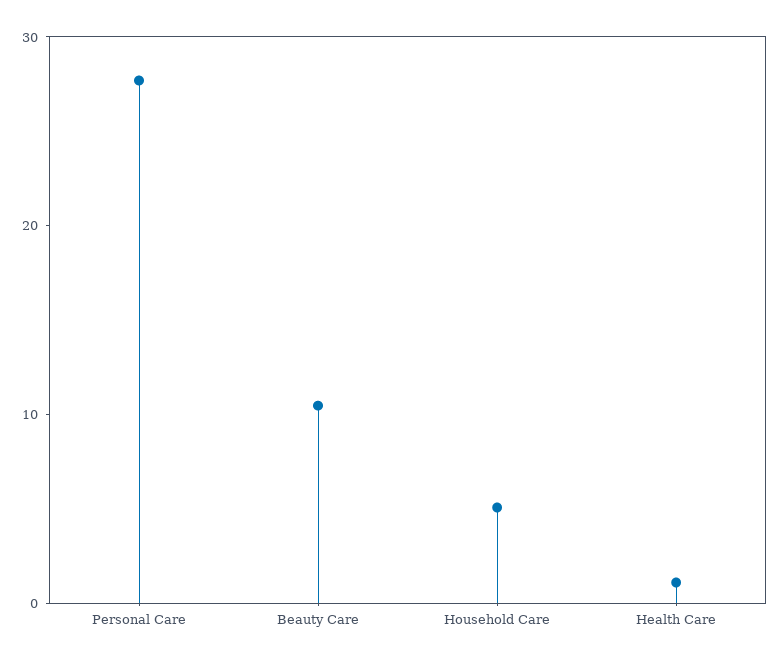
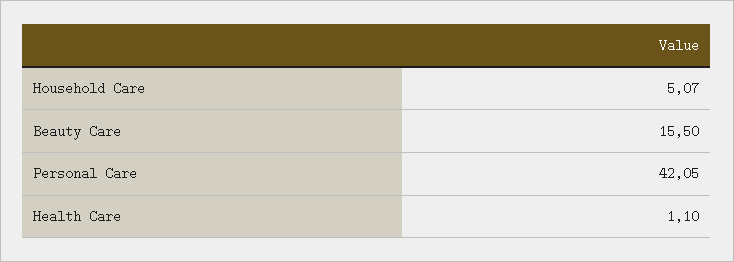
  {
-   "Personal Care": 28,
+   "Personal Care": 42.05,
-   "Beauty Care": 10,
+   "Beauty Care": 15.5,
    "Household Care": 5.07,
    "Health Care": 1.1
  }

